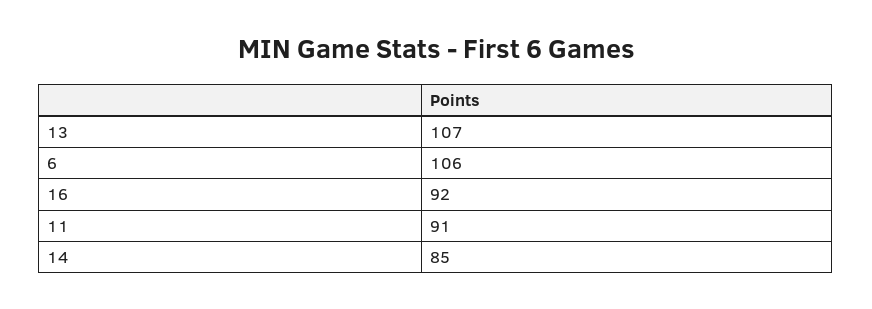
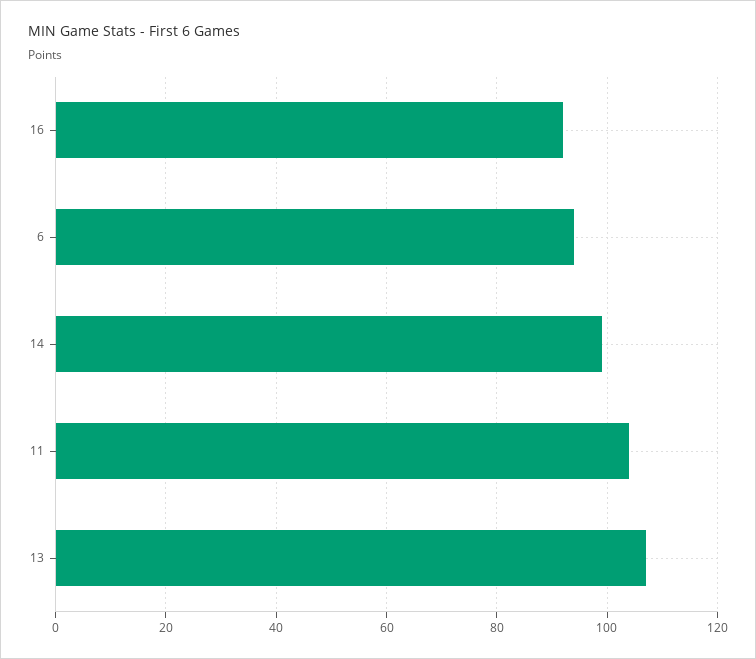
  {
    "13": 107,
-   "6": 106,
+   "6": 95,
    "16": 92,
-   "11": 91,
+   "11": 105,
-   "14": 85
+   "14": 100
  }

